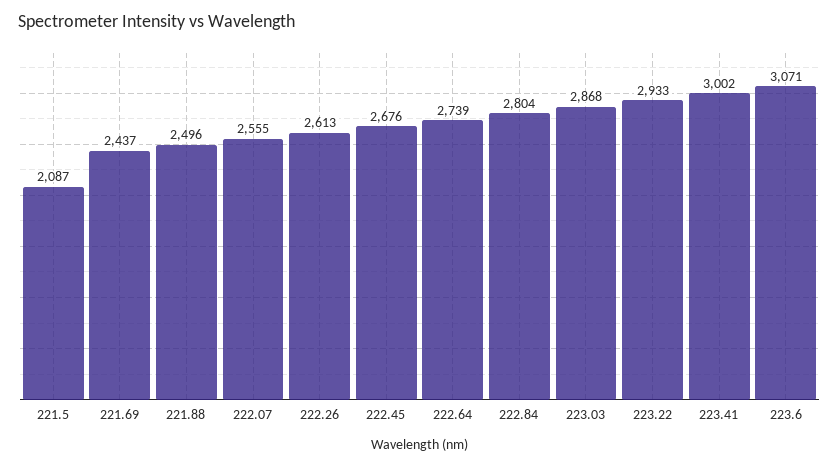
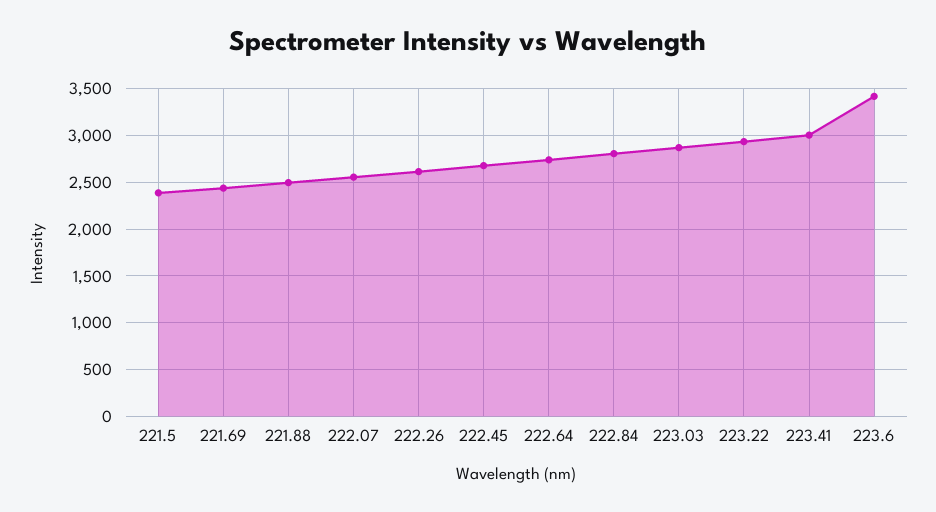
  {
-   "221.5": 2087,
+   "221.5": 2400,
    "221.69": 2437,
    "221.88": 2496,
    "222.07": 2555,
    "222.26": 2613,
    "222.45": 2676,
    "222.64": 2739,
    "222.84": 2804,
    "223.03": 2868,
    "223.22": 2933,
    "223.41": 3002,
-   "223.6": 3071
+   "223.6": 3400
  }

